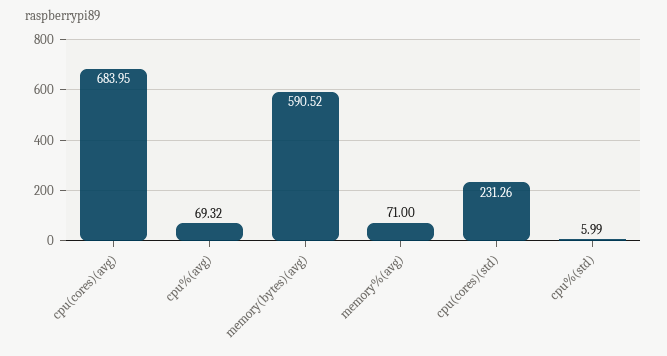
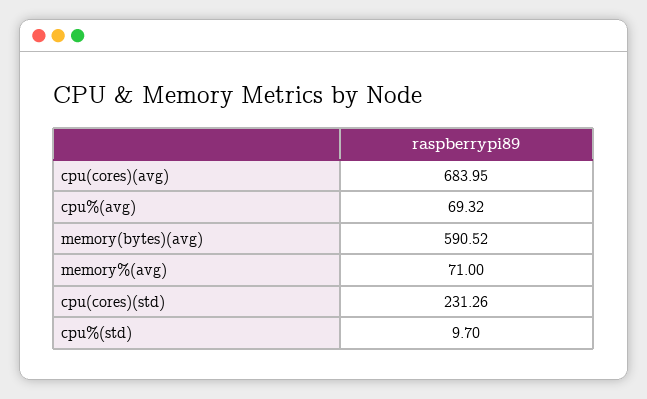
  {
    "cpu(cores)(avg)": 683.95,
    "cpu%(avg)": 69.32,
    "memory(bytes)(avg)": 590.52,
    "memory%(avg)": 71,
    "cpu(cores)(std)": 231.26,
-   "cpu%(std)": 5.99
+   "cpu%(std)": 9.7
  }

